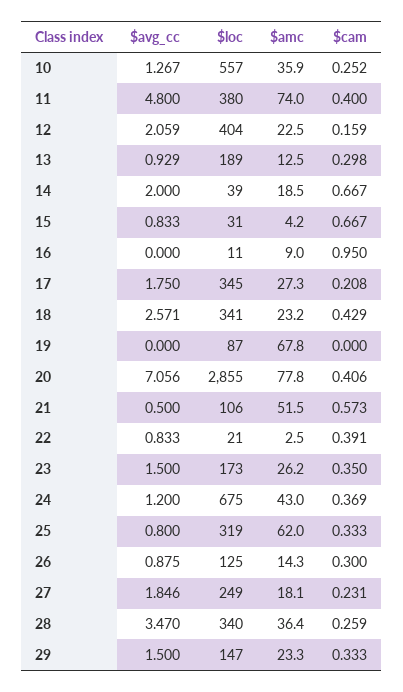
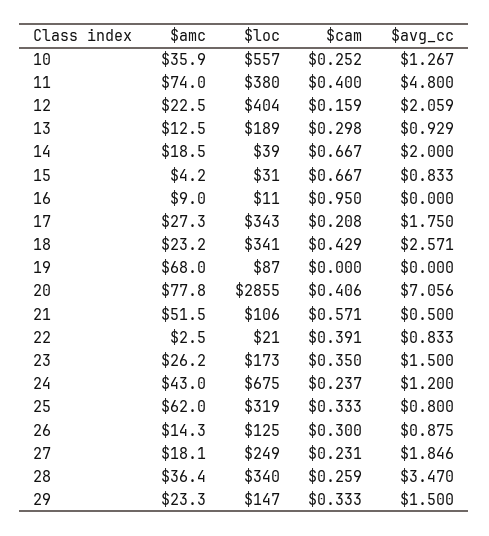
  {
    "$avg_cc": {
      "10": 1.267,
      "11": 4.8,
      "12": 2.059,
      "13": 0.929,
      "14": 2,
      "15": 0.833,
      "16": 0,
      "17": 1.75,
      "18": 2.571,
      "19": 0,
      "20": 7.056,
      "21": 0.5,
      "22": 0.833,
      "23": 1.5,
      "24": 1.2,
      "25": 0.8,
      "26": 0.875,
      "27": 1.846,
      "28": 3.47,
      "29": 1.5
    },
    "$loc": {
      "10": 557,
      "11": 380,
      "12": 404,
      "13": 189,
      "14": 39,
      "15": 31,
      "16": 11,
-     "17": 345,
+     "17": 343,
      "18": 341,
      "19": 87,
      "20": 2855,
      "21": 106,
      "22": 21,
      "23": 173,
      "24": 675,
      "25": 319,
      "26": 125,
      "27": 249,
      "28": 340,
      "29": 147
    },
    "$amc": {
      "10": 35.9,
      "11": 74,
      "12": 22.5,
      "13": 12.5,
      "14": 18.5,
      "15": 4.2,
      "16": 9,
      "17": 27.3,
      "18": 23.2,
-     "19": 67.8,
+     "19": 68,
      "20": 77.8,
      "21": 51.5,
      "22": 2.5,
      "23": 26.2,
      "24": 43,
      "25": 62,
      "26": 14.3,
      "27": 18.1,
      "28": 36.4,
      "29": 23.3
    },
    "$cam": {
      "10": 0.252,
      "11": 0.4,
      "12": 0.159,
      "13": 0.298,
      "14": 0.667,
      "15": 0.667,
      "16": 0.95,
      "17": 0.208,
      "18": 0.429,
      "19": 0,
      "20": 0.406,
-     "21": 0.573,
+     "21": 0.571,
      "22": 0.391,
      "23": 0.35,
-     "24": 0.369,
+     "24": 0.237,
      "25": 0.333,
      "26": 0.3,
      "27": 0.231,
      "28": 0.259,
      "29": 0.333
    }
  }

